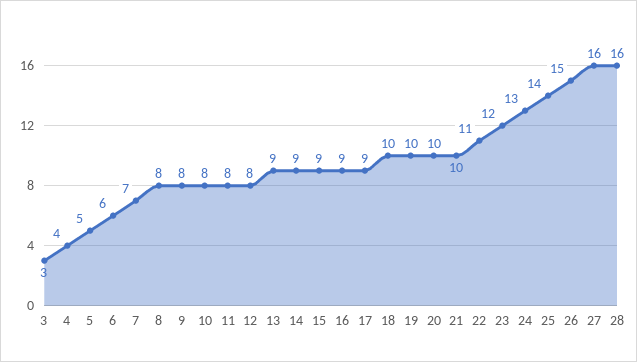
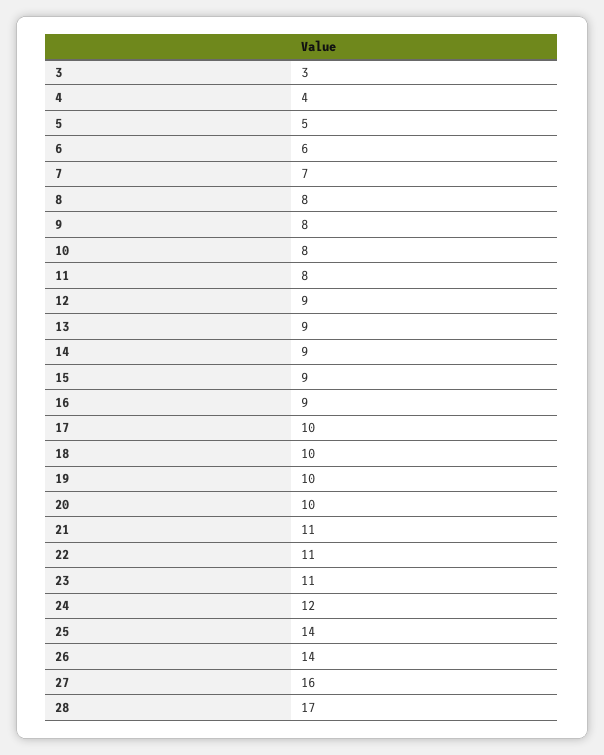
  {
    "3": 3,
    "4": 4,
    "5": 5,
    "6": 6,
    "7": 7,
    "8": 8,
    "9": 8,
    "10": 8,
    "11": 8,
-   "12": 8,
+   "12": 9,
    "13": 9,
    "14": 9,
    "15": 9,
    "16": 9,
-   "17": 9,
+   "17": 10,
    "18": 10,
    "19": 10,
    "20": 10,
-   "21": 10,
+   "21": 11,
    "22": 11,
-   "23": 12,
+   "23": 11,
-   "24": 13,
+   "24": 12,
    "25": 14,
-   "26": 15,
+   "26": 14,
    "27": 16,
-   "28": 16
+   "28": 17
  }

